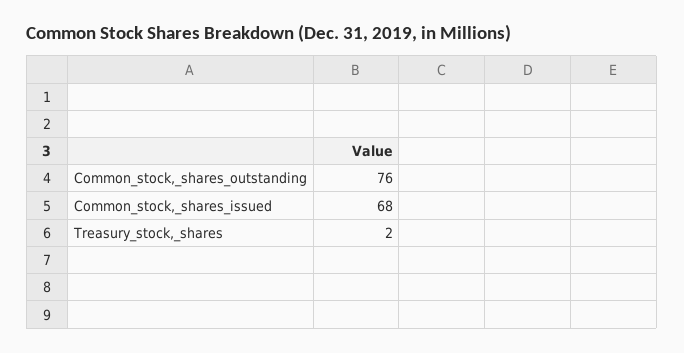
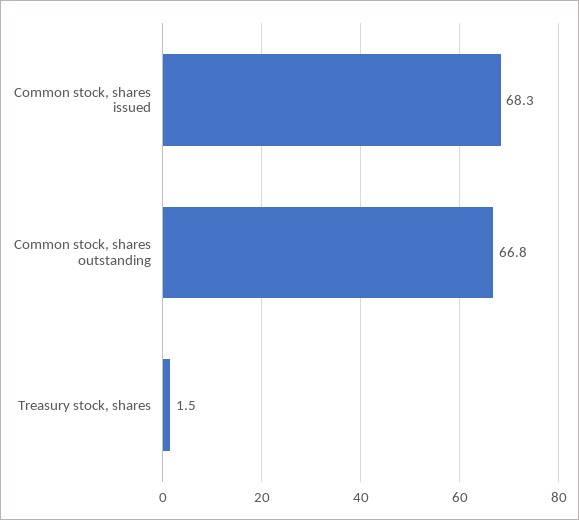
  {
-   "Common_stock,_shares_outstanding": 76,
+   "Common_stock,_shares_outstanding": 66.8,
    "Common_stock,_shares_issued": 68.3,
    "Treasury_stock,_shares": 1.5
  }

